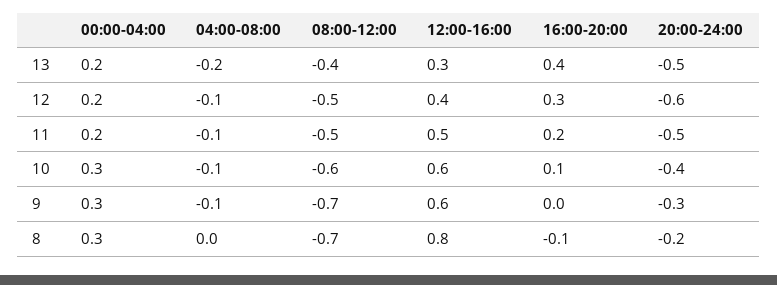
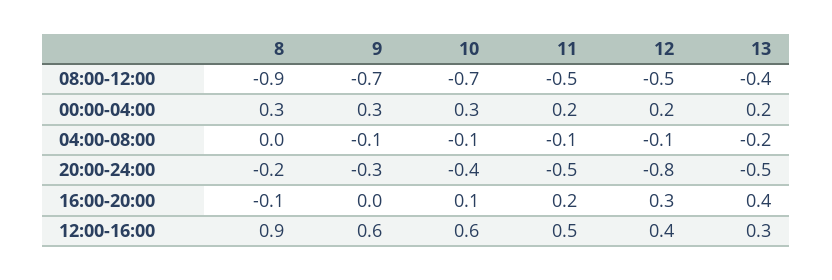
  {
    "00:00-04:00": {
      "13": 0.2,
      "12": 0.2,
      "11": 0.2,
      "10": 0.3,
      "9": 0.3,
      "8": 0.3
    },
    "04:00-08:00": {
      "13": -0.2,
      "12": -0.1,
      "11": -0.1,
      "10": -0.1,
      "9": -0.1,
      "8": 0
    },
    "08:00-12:00": {
      "13": -0.4,
      "12": -0.5,
      "11": -0.5,
-     "10": -0.6,
+     "10": -0.7,
      "9": -0.7,
-     "8": -0.7
+     "8": -0.9
    },
    "12:00-16:00": {
      "13": 0.3,
      "12": 0.4,
      "11": 0.5,
      "10": 0.6,
      "9": 0.6,
-     "8": 0.8
+     "8": 0.9
    },
    "16:00-20:00": {
      "13": 0.4,
      "12": 0.3,
      "11": 0.2,
      "10": 0.1,
      "9": 0,
      "8": -0.1
    },
    "20:00-24:00": {
      "13": -0.5,
-     "12": -0.6,
+     "12": -0.8,
      "11": -0.5,
      "10": -0.4,
      "9": -0.3,
      "8": -0.2
    }
  }

